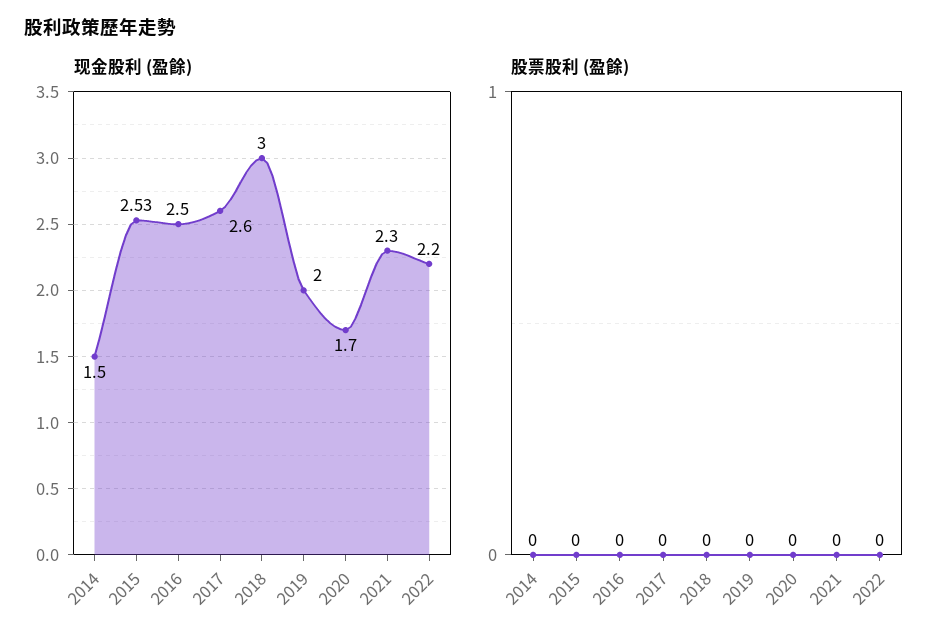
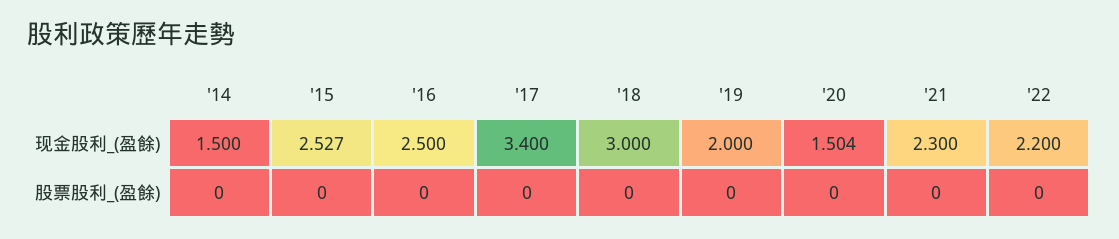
  {
    "现金股利 (盈餘)": {
      "2014": 1.5,
      "2015": 2.527,
      "2016": 2.5,
-     "2017": 2.6,
+     "2017": 3.4,
      "2018": 3,
      "2019": 2,
-     "2020": 1.7,
+     "2020": 1.504,
      "2021": 2.3,
      "2022": 2.2
    },
    "股票股利 (盈餘)": {
      "2014": 0,
      "2015": 0,
      "2016": 0,
      "2017": 0,
      "2018": 0,
      "2019": 0,
      "2020": 0,
      "2021": 0,
      "2022": 0
    }
  }

